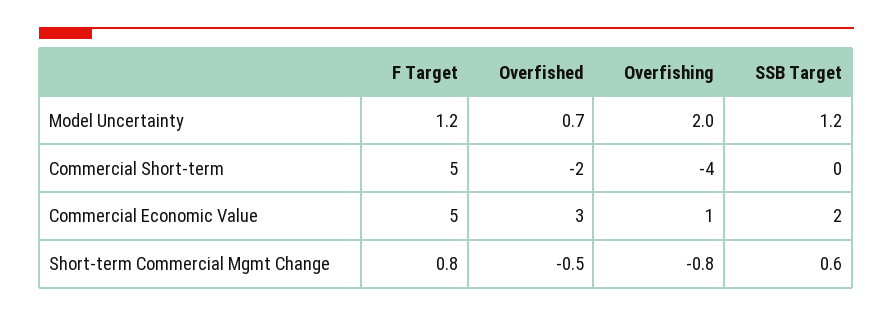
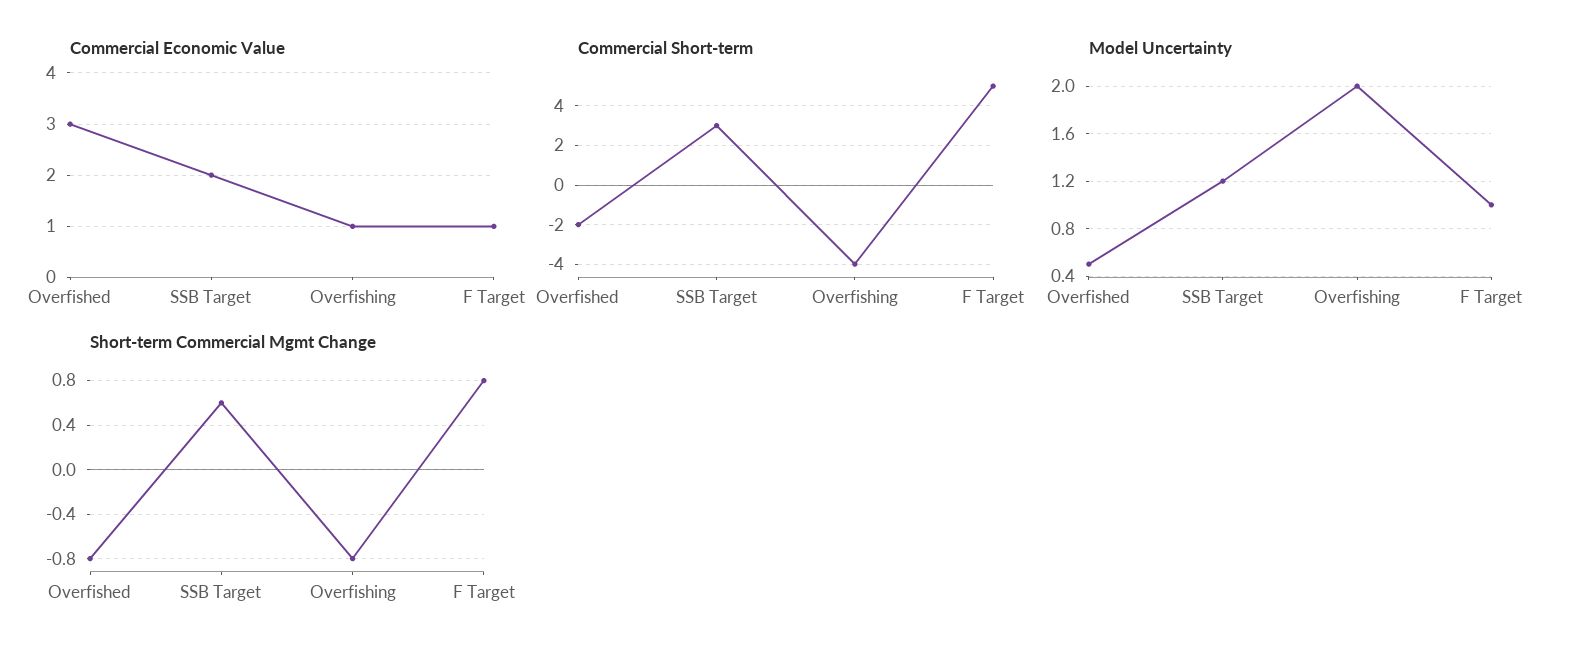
  {
    "Model Uncertainty": {
-     "F Target": 1.2,
+     "F Target": 1,
-     "Overfished": 0.7,
+     "Overfished": 0.5,
      "Overfishing": 2,
      "SSB Target": 1.2
    },
    "Commercial Short-term": {
      "F Target": 5,
      "Overfished": -2,
      "Overfishing": -4,
-     "SSB Target": 0
+     "SSB Target": 3
    },
    "Commercial Economic Value": {
-     "F Target": 5,
+     "F Target": 1,
      "Overfished": 3,
      "Overfishing": 1,
      "SSB Target": 2
    },
    "Short-term Commercial Mgmt Change": {
      "F Target": 0.8,
-     "Overfished": -0.5,
+     "Overfished": -0.8,
      "Overfishing": -0.8,
      "SSB Target": 0.6
    }
  }

